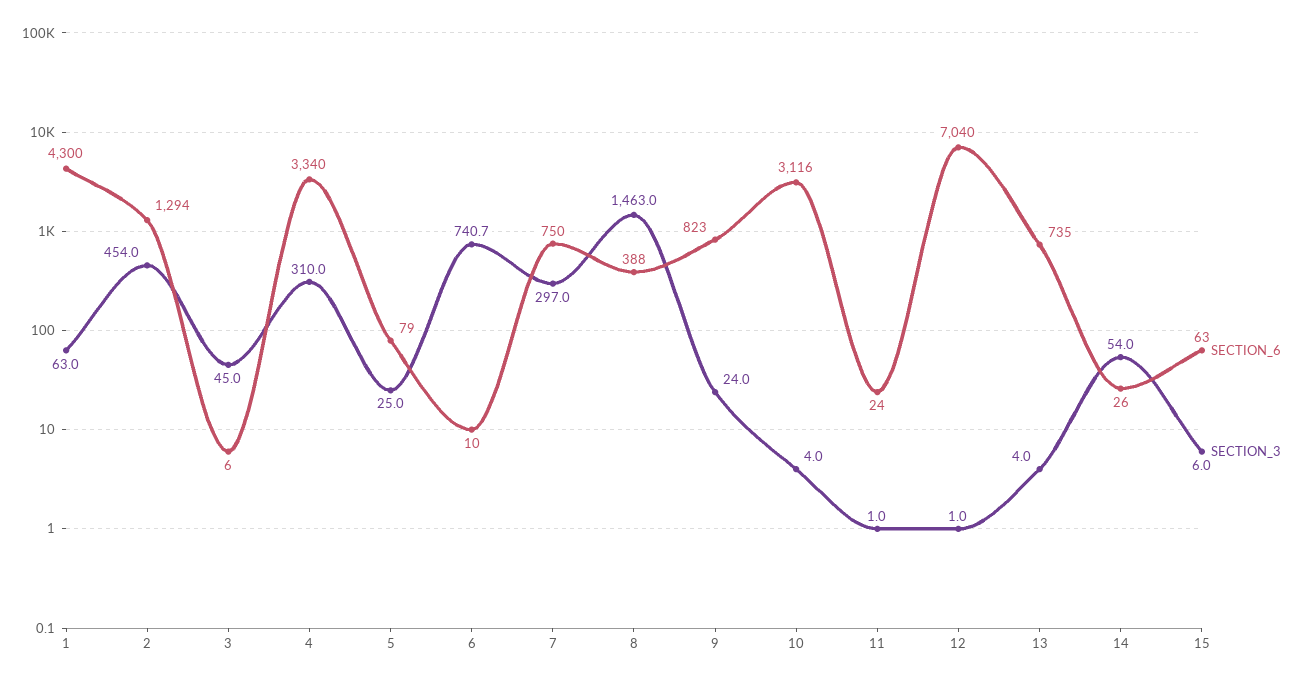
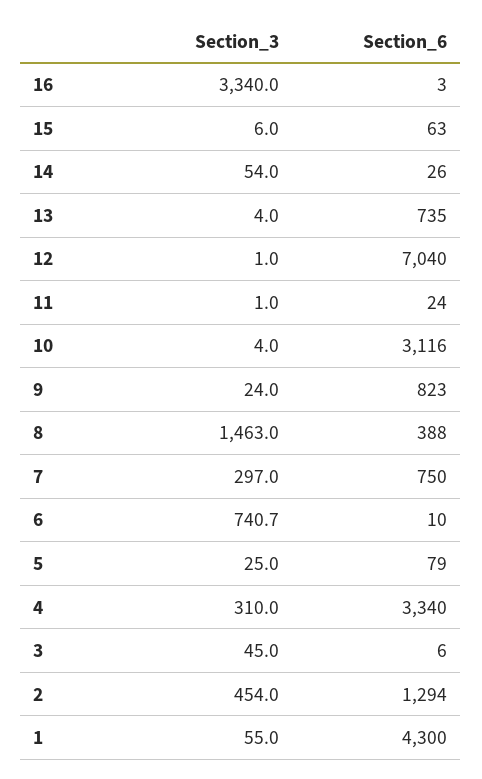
  {
    "SECTION_6": {
      "1": 4300,
      "2": 1294,
      "3": 6,
      "4": 3340,
      "5": 79,
      "6": 10,
      "7": 750,
      "8": 388,
      "9": 823,
      "10": 3116,
      "11": 24,
      "12": 7040,
      "13": 735,
      "14": 26,
-     "15": 63
+     "15": 63,
+     "16": 3
    },
    "SECTION_3": {
-     "1": 63,
+     "1": 55,
      "2": 454,
      "3": 45,
      "4": 310,
      "5": 25,
      "6": 740.7,
      "7": 297,
      "8": 1463,
      "9": 24,
      "10": 4,
      "11": 1,
      "12": 1,
      "13": 4,
      "14": 54,
-     "15": 6
+     "15": 6,
+     "16": 3340
    }
  }

